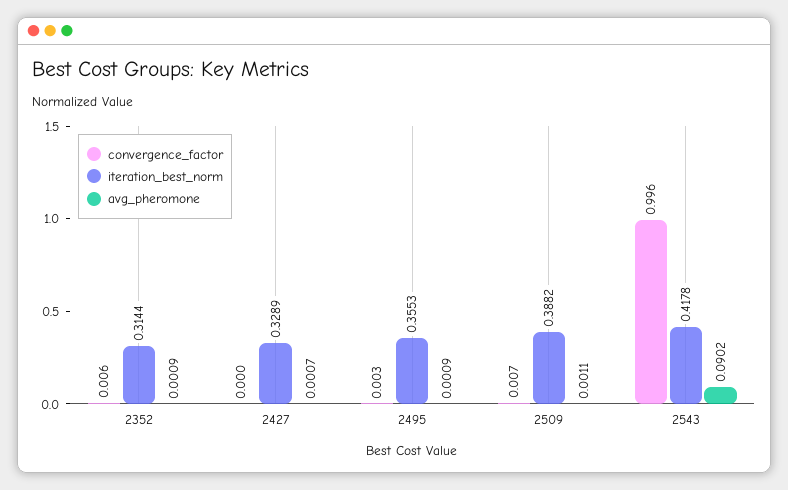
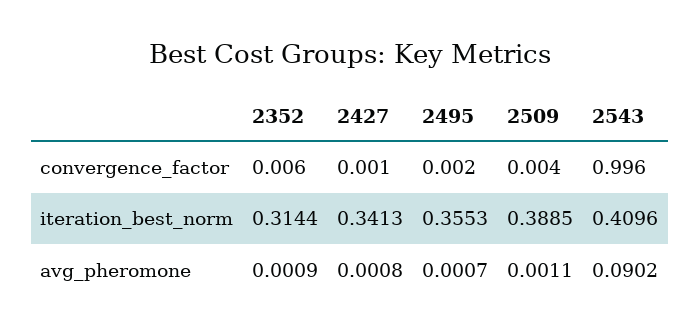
  {
    "convergence_factor": {
      "2352": 0.006,
-     "2427": 0,
+     "2427": 0.001,
-     "2495": 0.003,
+     "2495": 0.002,
-     "2509": 0.007,
+     "2509": 0.004,
      "2543": 0.996
    },
    "iteration_best_norm": {
      "2352": 0.3144,
-     "2427": 0.3289,
+     "2427": 0.3413,
      "2495": 0.3553,
-     "2509": 0.3882,
+     "2509": 0.3885,
-     "2543": 0.4178
+     "2543": 0.4096
    },
    "avg_pheromone": {
      "2352": 0.0009,
-     "2427": 0.0007,
+     "2427": 0.0008,
-     "2495": 0.0009,
+     "2495": 0.0007,
      "2509": 0.0011,
      "2543": 0.0902
    }
  }

